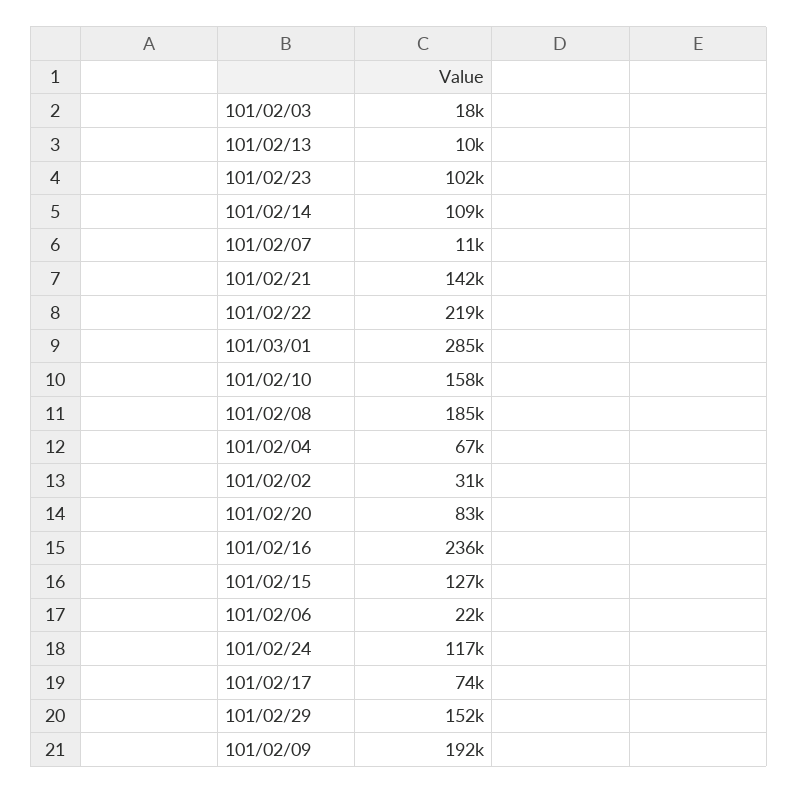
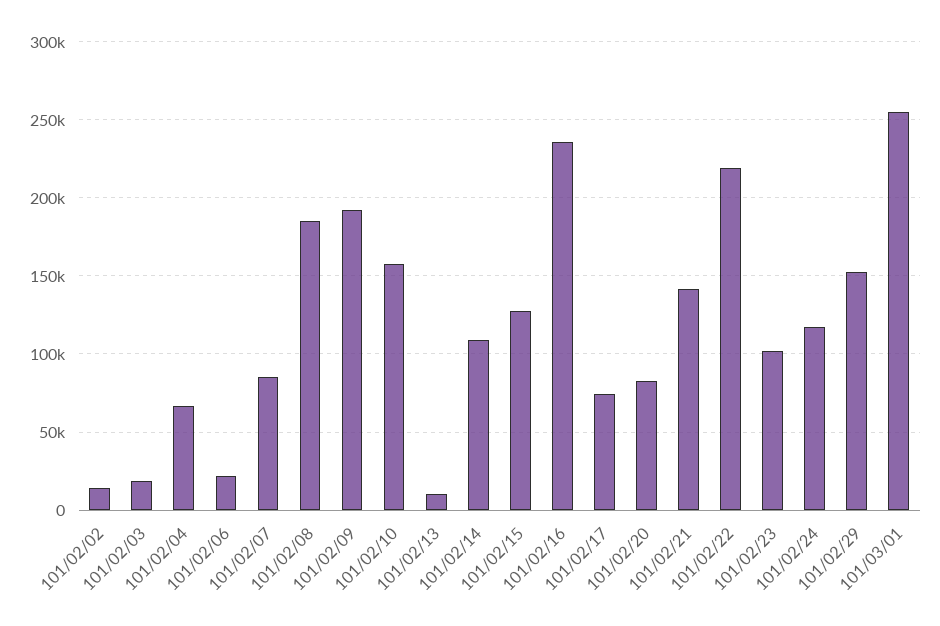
  {
    "101/02/03": 18000,
    "101/02/13": 10000,
    "101/02/23": 102000,
    "101/02/14": 109000,
-   "101/02/07": 11000,
+   "101/02/07": 85000,
    "101/02/21": 142000,
    "101/02/22": 219000,
-   "101/03/01": 285000,
+   "101/03/01": 255000,
    "101/02/10": 158000,
    "101/02/08": 185000,
    "101/02/04": 67000,
-   "101/02/02": 31000,
+   "101/02/02": 15000,
    "101/02/20": 83000,
    "101/02/16": 236000,
    "101/02/15": 127000,
    "101/02/06": 22000,
    "101/02/24": 117000,
    "101/02/17": 74000,
    "101/02/29": 152000,
    "101/02/09": 192000
  }

